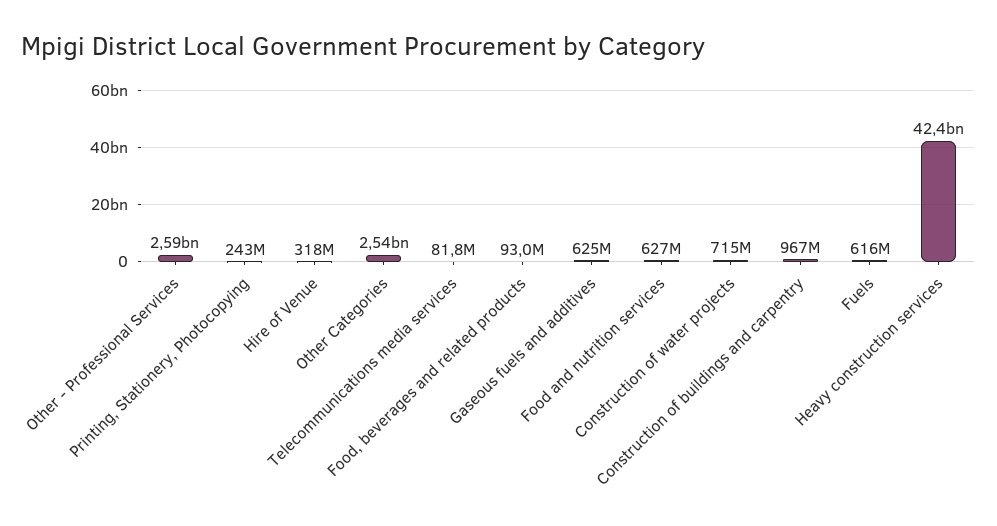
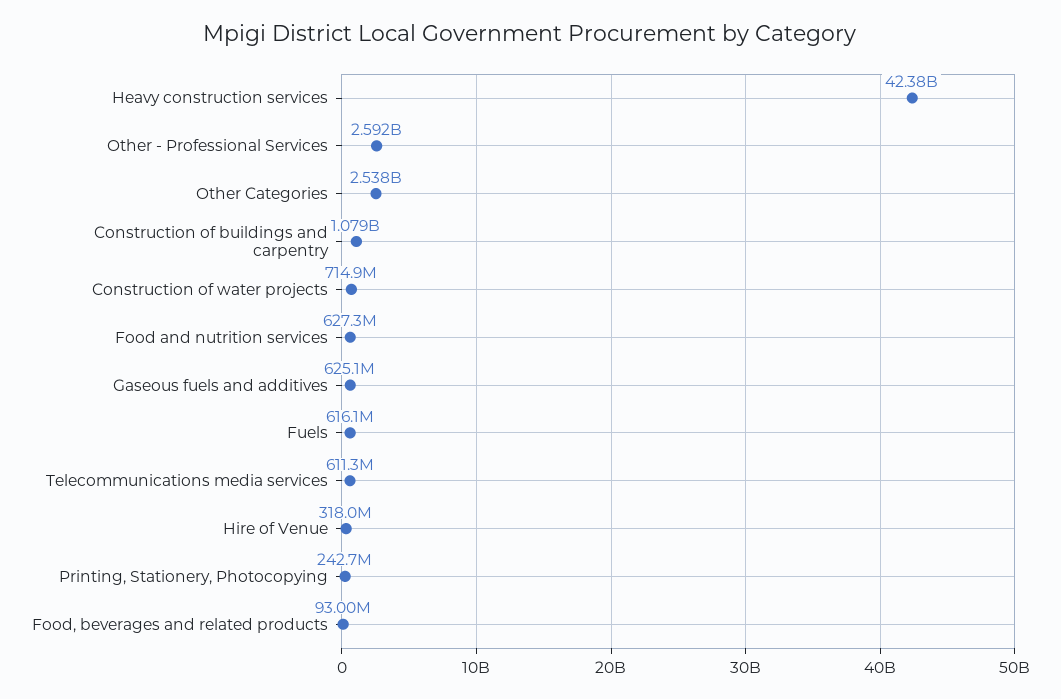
  {
    "Other - Professional Services": 2592000000,
    "Printing, Stationery, Photocopying": 242700000,
    "Hire of Venue": 318000000,
    "Other Categories": 2538000000,
-   "Telecommunications media services": 81800000,
+   "Telecommunications media services": 611300000,
    "Food, beverages and related products": 93000000,
    "Gaseous fuels and additives": 625100000,
    "Food and nutrition services": 627300000,
    "Construction of water projects": 714900000,
-   "Construction of buildings and carpentry": 967000000,
+   "Construction of buildings and carpentry": 1079000000,
    "Fuels": 616100000,
    "Heavy construction services": 42380000000
  }

